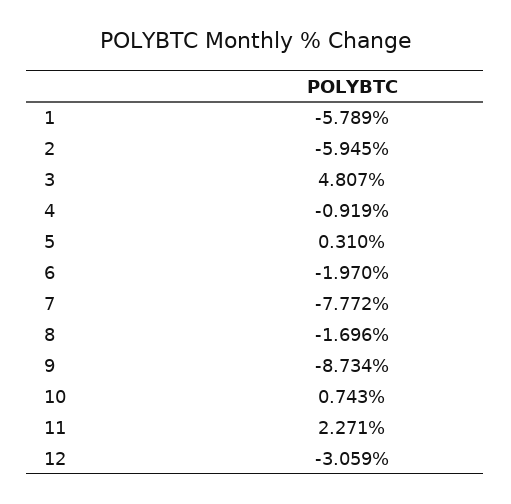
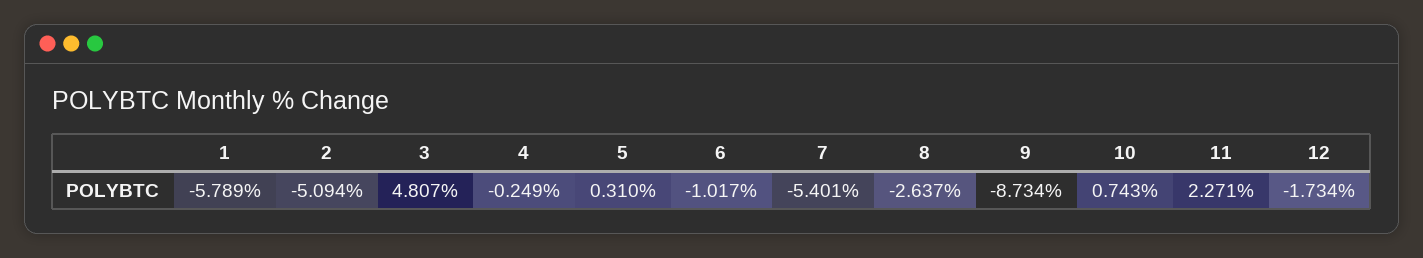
  {
    "1": -5.789,
-   "2": -5.945,
+   "2": -5.094,
    "3": 4.807,
-   "4": -0.919,
+   "4": -0.249,
    "5": 0.31,
-   "6": -1.97,
+   "6": -1.017,
-   "7": -7.772,
+   "7": -5.401,
-   "8": -1.696,
+   "8": -2.637,
    "9": -8.734,
    "10": 0.743,
    "11": 2.271,
-   "12": -3.059
+   "12": -1.734
  }

